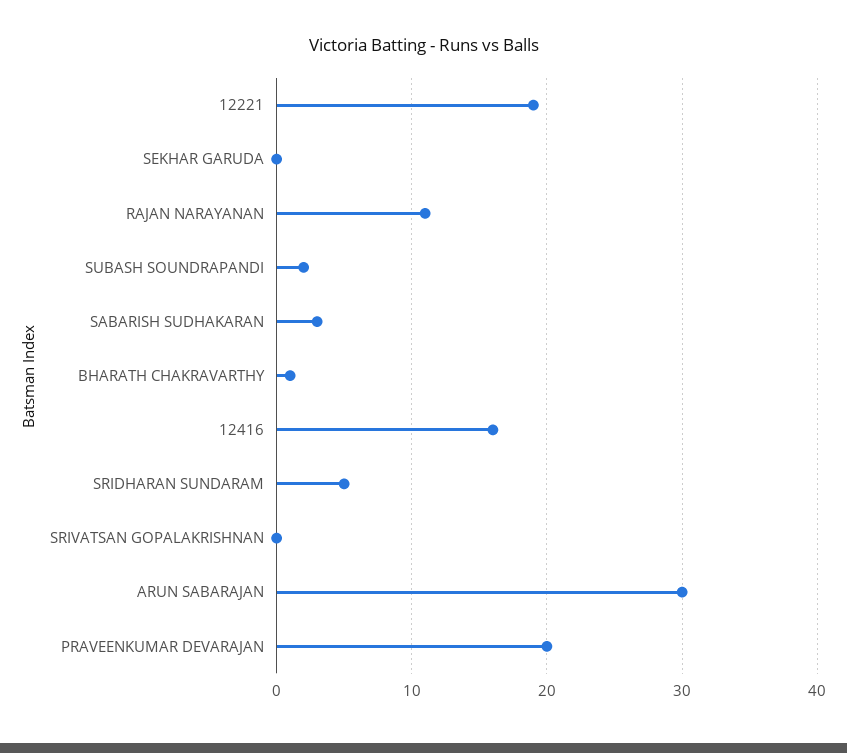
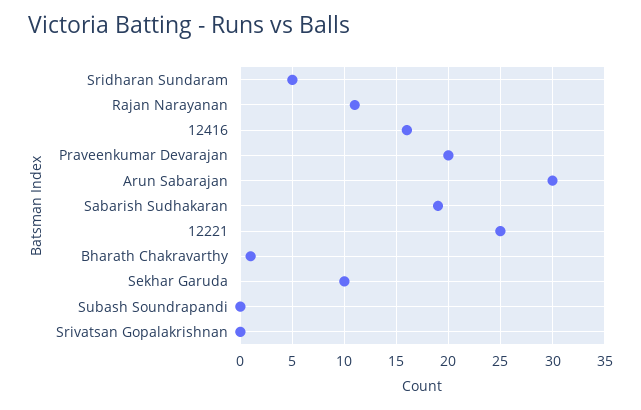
  {
-   "12221": 19,
+   "12221": 25,
-   "SEKHAR GARUDA": 0,
+   "SEKHAR GARUDA": 10,
    "RAJAN NARAYANAN": 11,
-   "SUBASH SOUNDRAPANDI": 2,
+   "SUBASH SOUNDRAPANDI": 0,
-   "SABARISH SUDHAKARAN": 3,
+   "SABARISH SUDHAKARAN": 19,
    "BHARATH CHAKRAVARTHY": 1,
    "12416": 16,
    "SRIDHARAN SUNDARAM": 5,
    "SRIVATSAN GOPALAKRISHNAN": 0,
    "ARUN SABARAJAN": 30,
    "PRAVEENKUMAR DEVARAJAN": 20
  }

